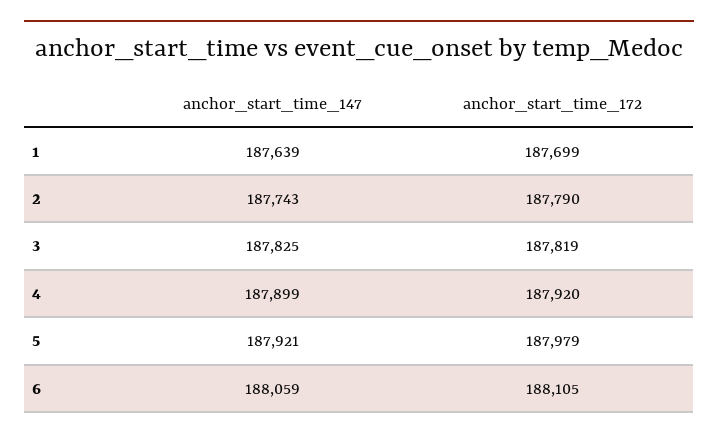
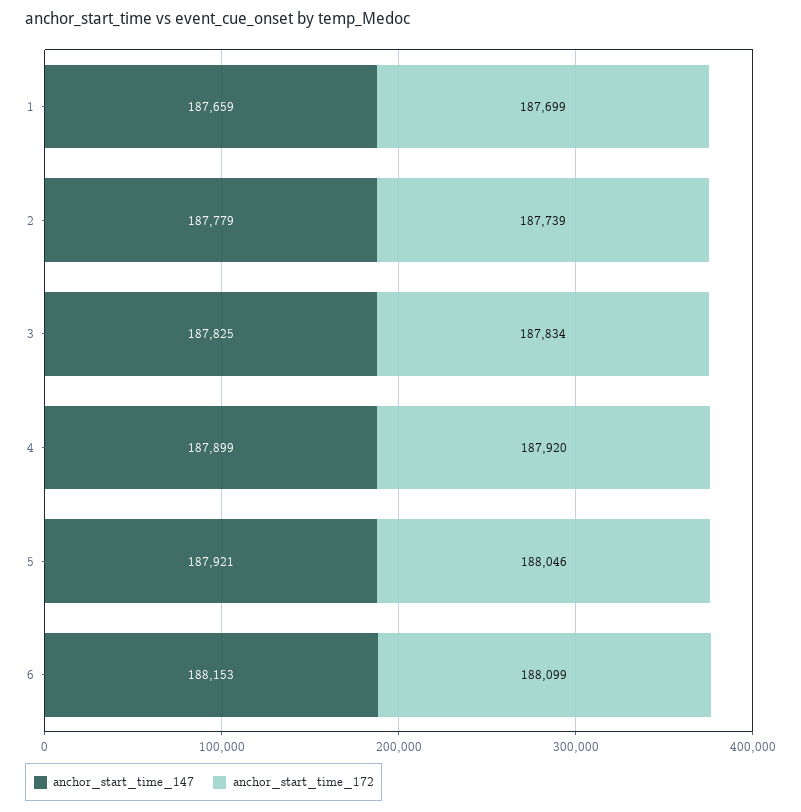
  {
    "anchor_start_time_147": {
-     "1": 187639,
+     "1": 187659,
-     "2": 187743,
+     "2": 187779,
      "3": 187825,
      "4": 187899,
      "5": 187921,
-     "6": 188059
+     "6": 188153
    },
    "anchor_start_time_172": {
      "1": 187699,
-     "2": 187790,
+     "2": 187739,
-     "3": 187819,
+     "3": 187834,
      "4": 187920,
-     "5": 187979,
+     "5": 188046,
-     "6": 188105
+     "6": 188099
    }
  }

